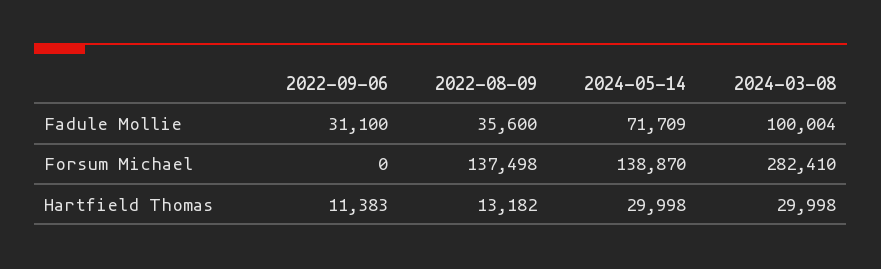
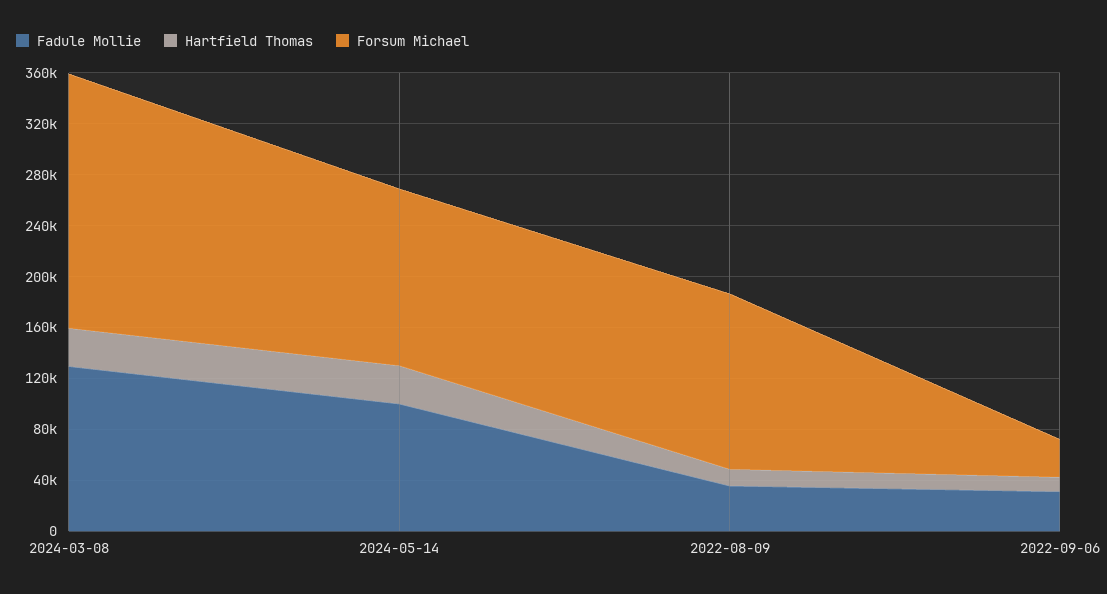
  {
    "Fadule Mollie": {
      "2022-09-06": 31100,
      "2022-08-09": 35600,
-     "2024-05-14": 71709,
+     "2024-05-14": 100000,
-     "2024-03-08": 100004
+     "2024-03-08": 130000
    },
    "Forsum Michael": {
-     "2022-09-06": 0,
+     "2022-09-06": 30000,
      "2022-08-09": 137498,
      "2024-05-14": 138870,
-     "2024-03-08": 282410
+     "2024-03-08": 200000
    },
    "Hartfield Thomas": {
      "2022-09-06": 11383,
      "2022-08-09": 13182,
      "2024-05-14": 29998,
      "2024-03-08": 29998
    }
  }

